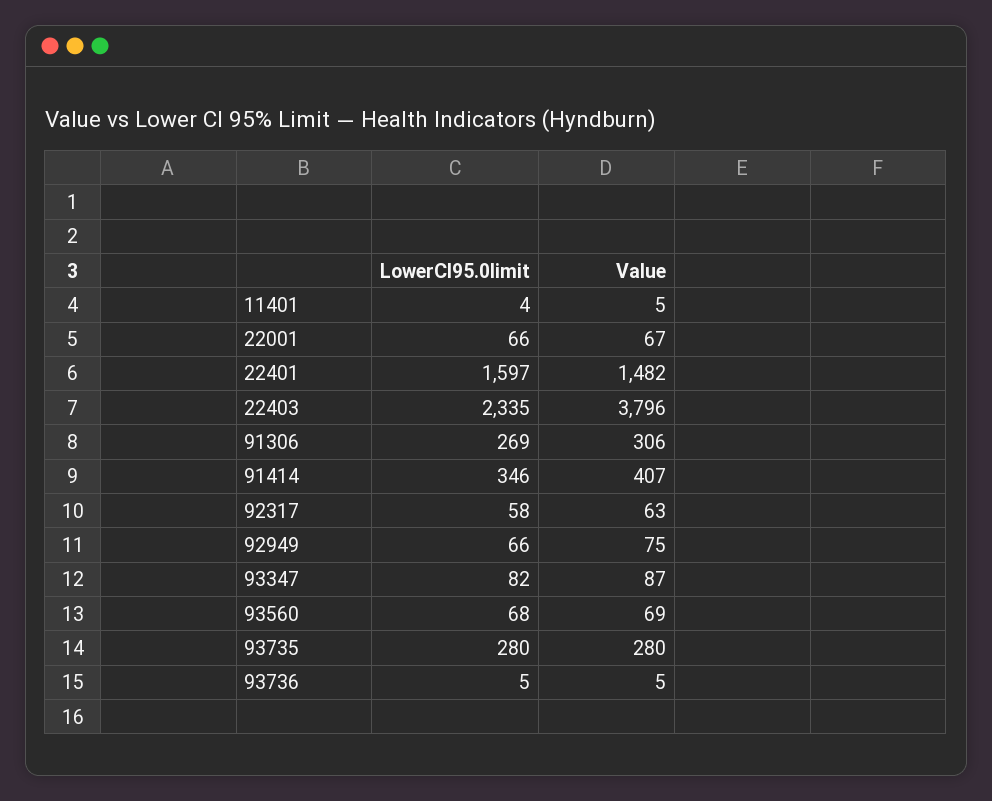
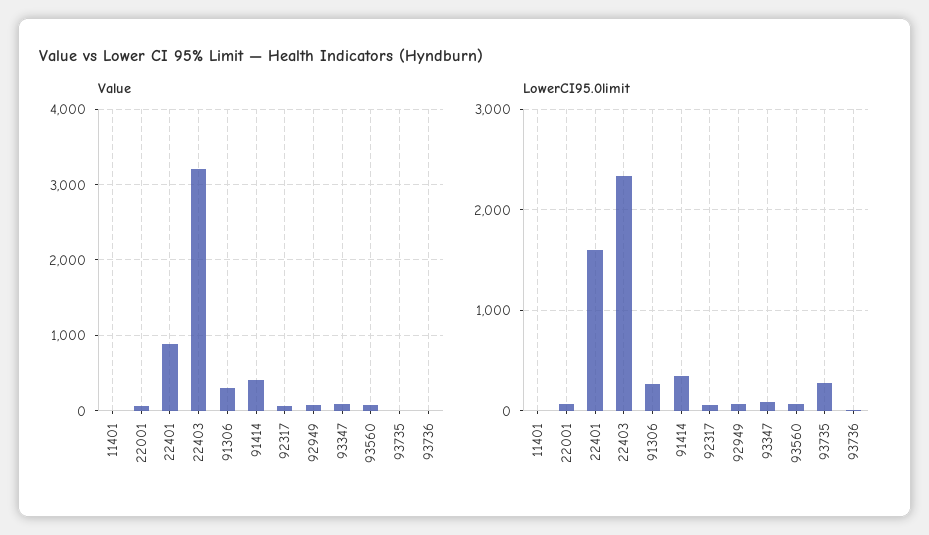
  {
    "LowerCI95.0limit": {
      "11401": 4,
      "22001": 66,
      "22401": 1597,
      "22403": 2335,
      "91306": 269,
      "91414": 346,
      "92317": 58,
      "92949": 66,
      "93347": 82,
      "93560": 68,
      "93735": 280,
      "93736": 5
    },
    "Value": {
      "11401": 5,
      "22001": 67,
-     "22401": 1482,
+     "22401": 900,
-     "22403": 3796,
+     "22403": 3200,
      "91306": 306,
      "91414": 407,
      "92317": 63,
      "92949": 75,
      "93347": 87,
      "93560": 69,
-     "93735": 280,
+     "93735": 0,
      "93736": 5
    }
  }

